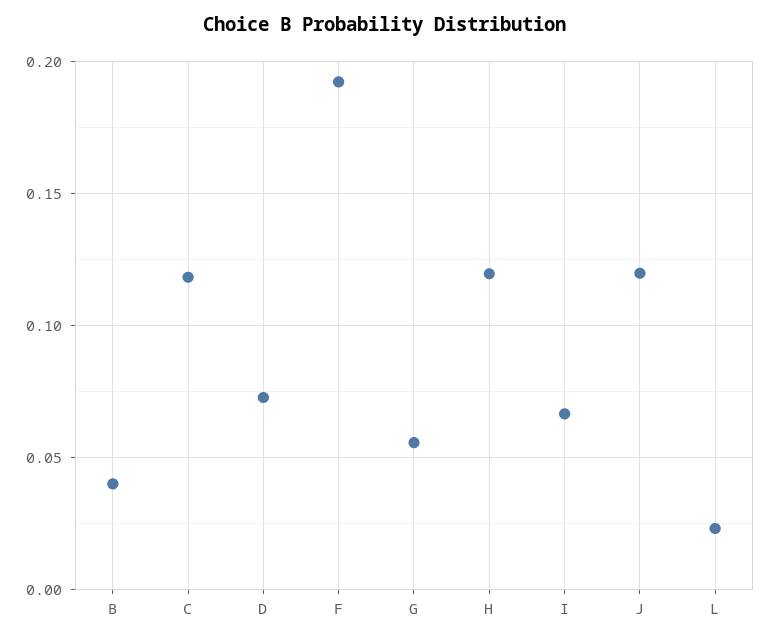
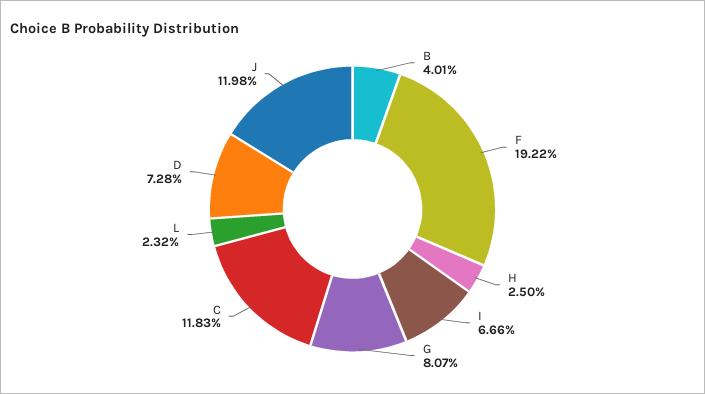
  {
    "B": 0.0401,
    "C": 0.1183,
    "D": 0.0728,
    "F": 0.1922,
-   "G": 0.055,
+   "G": 0.0807,
-   "H": 0.12,
+   "H": 0.025,
    "I": 0.0666,
    "J": 0.1198,
    "L": 0.0232
  }

